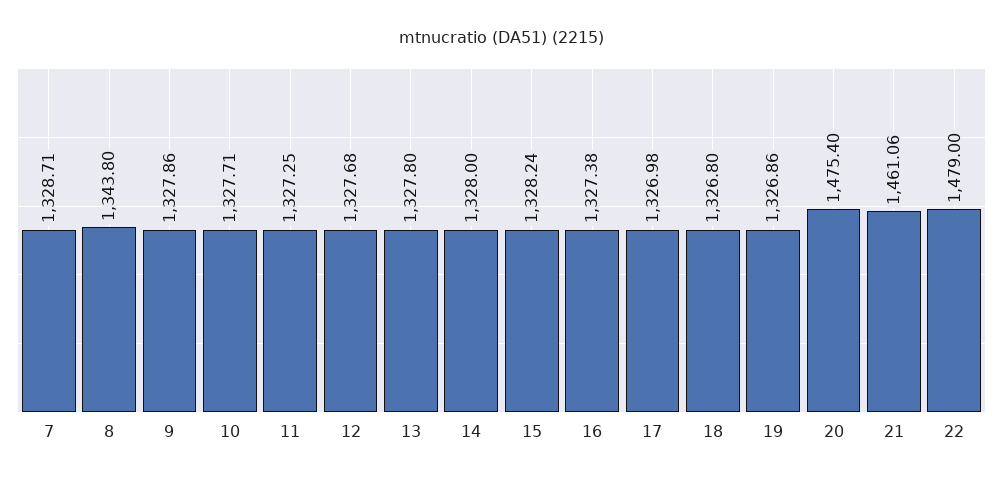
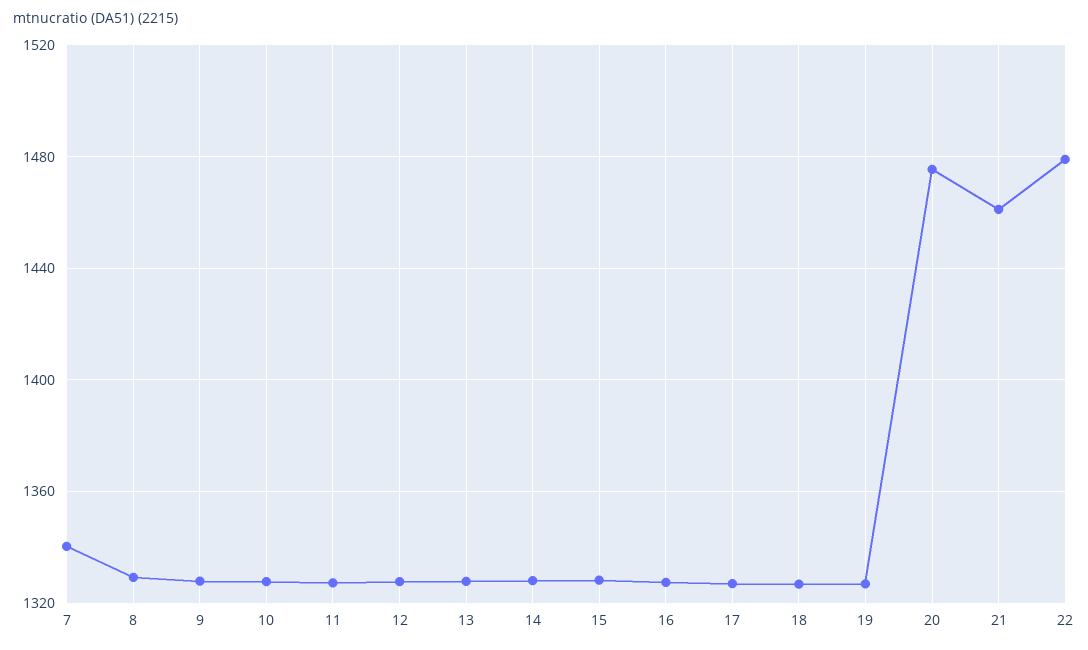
  {
-   "7": 1328.71,
+   "7": 1340,
-   "8": 1343.8,
+   "8": 1330,
    "9": 1327.86,
    "10": 1327.71,
    "11": 1327.25,
    "12": 1327.68,
    "13": 1327.8,
    "14": 1328,
    "15": 1328.24,
    "16": 1327.38,
    "17": 1326.98,
    "18": 1326.8,
    "19": 1326.86,
    "20": 1475.4,
    "21": 1461.06,
    "22": 1479
  }

